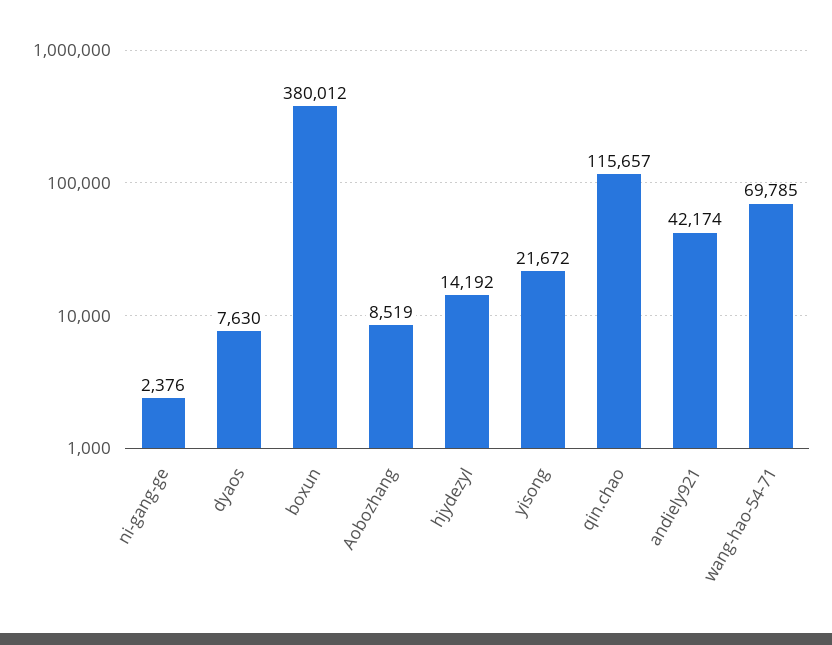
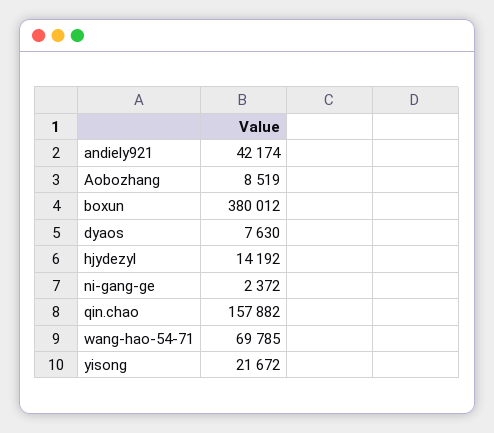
  {
-   "ni-gang-ge": 2376,
+   "ni-gang-ge": 2372,
    "dyaos": 7630,
    "boxun": 380012,
    "Aobozhang": 8519,
    "hjydezyl": 14192,
    "yisong": 21672,
-   "qin.chao": 115657,
+   "qin.chao": 157882,
    "andiely921": 42174,
    "wang-hao-54-71": 69785
  }

